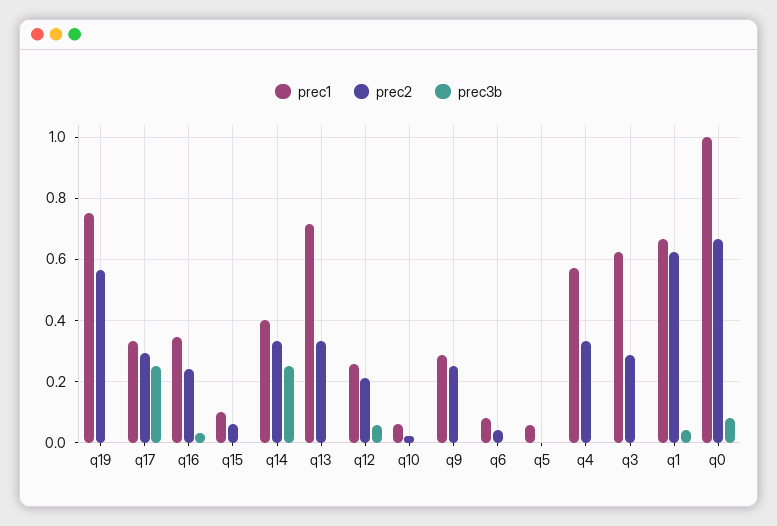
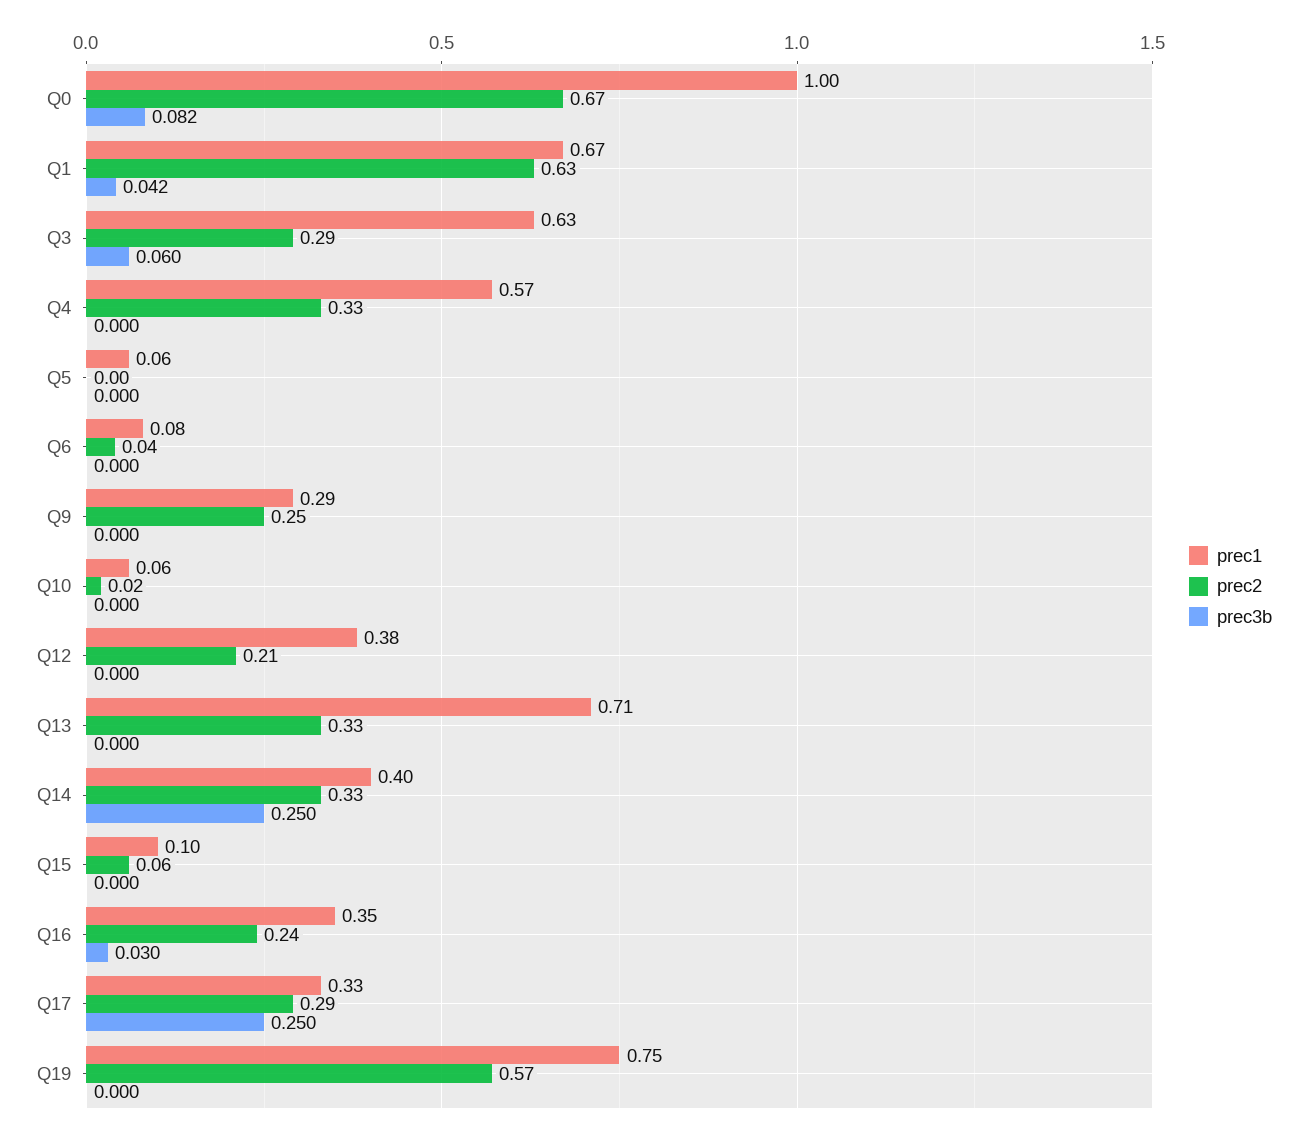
  {
    "prec1": {
      "q19": 0.75,
      "q17": 0.33,
      "q16": 0.35,
      "q15": 0.1,
      "q14": 0.4,
      "q13": 0.71,
-     "q12": 0.26,
+     "q12": 0.38,
      "q10": 0.06,
      "q9": 0.29,
      "q6": 0.08,
      "q5": 0.06,
      "q4": 0.57,
      "q3": 0.63,
      "q1": 0.67,
      "q0": 1
    },
    "prec2": {
      "q19": 0.57,
      "q17": 0.29,
      "q16": 0.24,
      "q15": 0.06,
      "q14": 0.33,
      "q13": 0.33,
      "q12": 0.21,
      "q10": 0.02,
      "q9": 0.25,
      "q6": 0.04,
      "q5": 0,
      "q4": 0.33,
      "q3": 0.29,
      "q1": 0.63,
      "q0": 0.67
    },
    "prec3b": {
      "q19": 0,
      "q17": 0.25,
      "q16": 0.03,
      "q15": 0,
      "q14": 0.25,
      "q13": 0,
-     "q12": 0.06,
+     "q12": 0,
      "q10": 0,
      "q9": 0,
      "q6": 0,
      "q5": 0,
      "q4": 0,
-     "q3": 0,
+     "q3": 0.06,
      "q1": 0.042,
      "q0": 0.082
    }
  }

